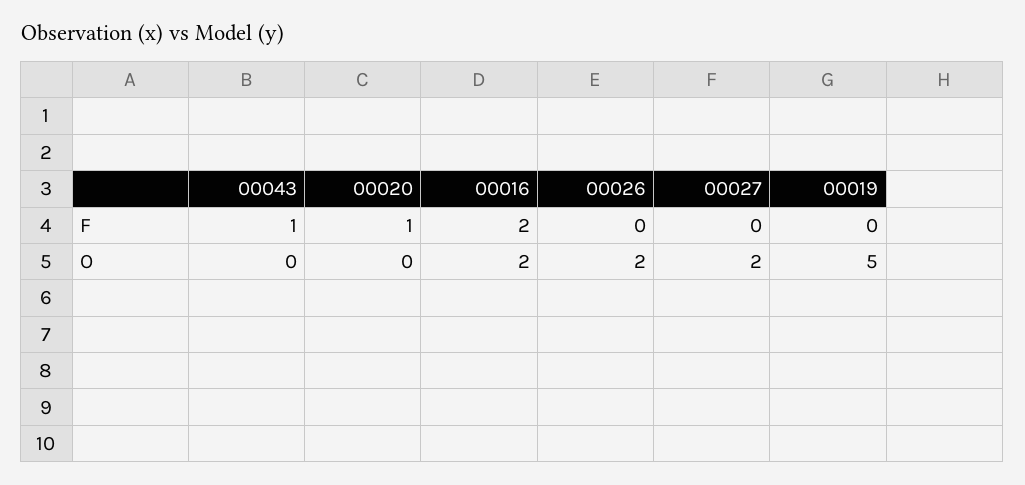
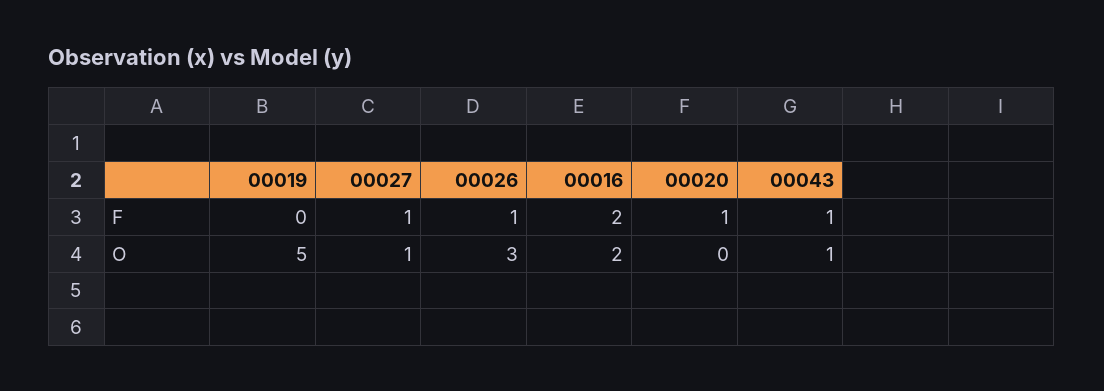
  {
    "00043": {
      "F": 1,
-     "O": 0
+     "O": 1
    },
    "00020": {
      "F": 1,
      "O": 0
    },
    "00016": {
      "F": 2,
      "O": 2
    },
    "00026": {
-     "F": 0,
+     "F": 1,
-     "O": 2
+     "O": 3
    },
    "00027": {
-     "F": 0,
+     "F": 1,
-     "O": 2
+     "O": 1
    },
    "00019": {
      "F": 0,
      "O": 5
    }
  }

